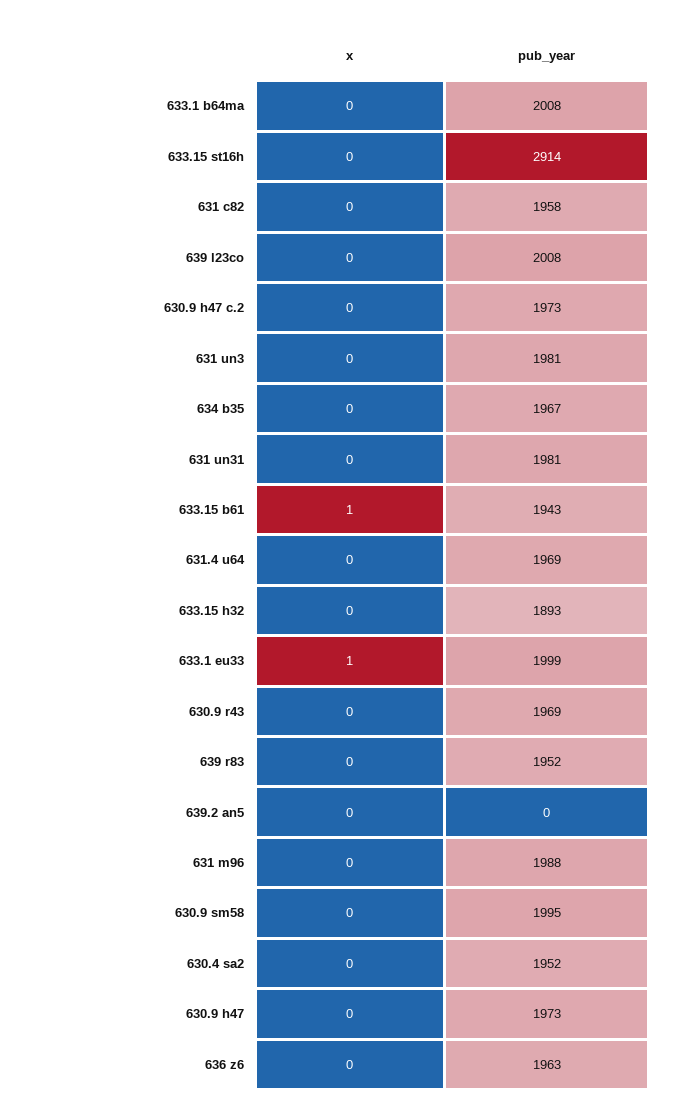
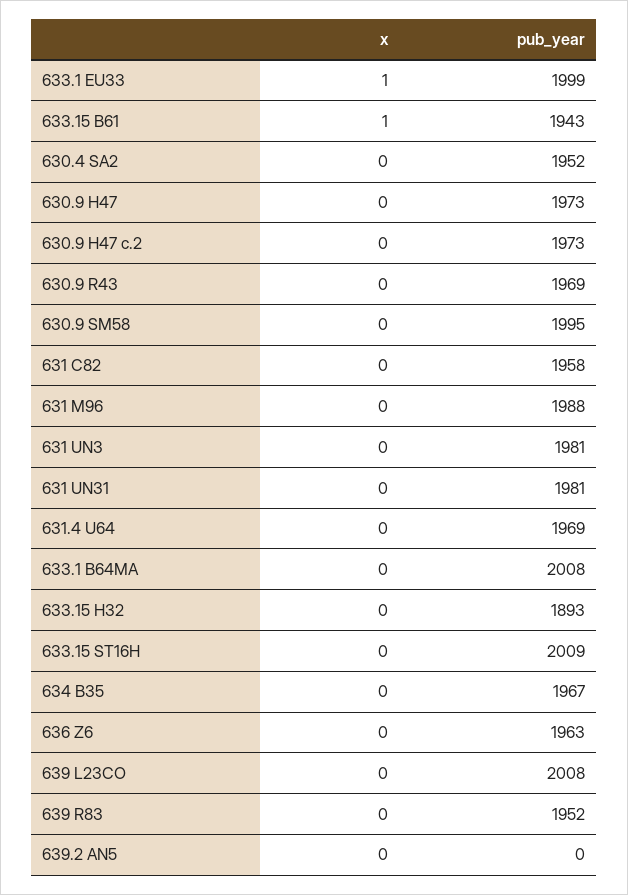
  {
    "x": {
      "633.1 b64ma": 0,
      "633.15 st16h": 0,
      "631 c82": 0,
      "639 l23co": 0,
      "630.9 h47 c.2": 0,
      "631 un3": 0,
      "634 b35": 0,
      "631 un31": 0,
      "633.15 b61": 1,
      "631.4 u64": 0,
      "633.15 h32": 0,
      "633.1 eu33": 1,
      "630.9 r43": 0,
      "639 r83": 0,
      "639.2 an5": 0,
      "631 m96": 0,
      "630.9 sm58": 0,
      "630.4 sa2": 0,
      "630.9 h47": 0,
      "636 z6": 0
    },
    "pub_year": {
      "633.1 b64ma": 2008,
-     "633.15 st16h": 2914,
+     "633.15 st16h": 2009,
      "631 c82": 1958,
      "639 l23co": 2008,
      "630.9 h47 c.2": 1973,
      "631 un3": 1981,
      "634 b35": 1967,
      "631 un31": 1981,
      "633.15 b61": 1943,
      "631.4 u64": 1969,
      "633.15 h32": 1893,
      "633.1 eu33": 1999,
      "630.9 r43": 1969,
      "639 r83": 1952,
      "639.2 an5": 0,
      "631 m96": 1988,
      "630.9 sm58": 1995,
      "630.4 sa2": 1952,
      "630.9 h47": 1973,
      "636 z6": 1963
    }
  }

